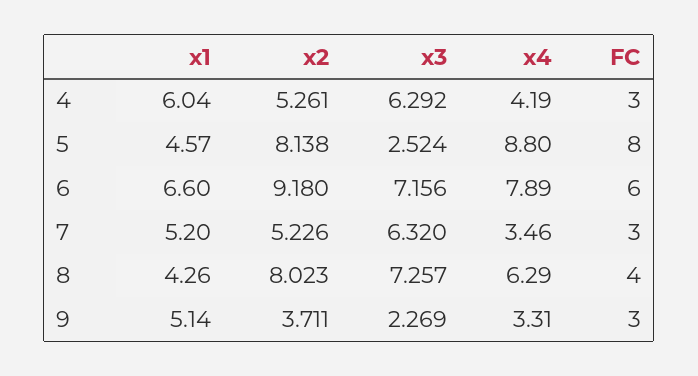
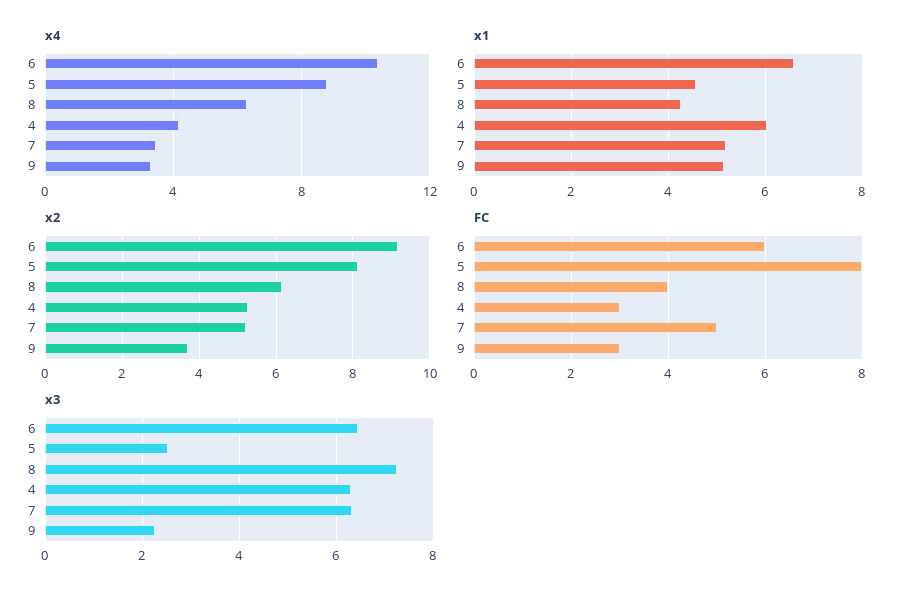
  {
    "x1": {
      "4": 6.04,
      "5": 4.57,
      "6": 6.6,
      "7": 5.2,
      "8": 4.26,
      "9": 5.14
    },
    "x2": {
      "4": 5.261,
      "5": 8.138,
      "6": 9.18,
      "7": 5.226,
-     "8": 8.023,
+     "8": 6.2,
      "9": 3.711
    },
    "x3": {
      "4": 6.292,
      "5": 2.524,
-     "6": 7.156,
+     "6": 6.4,
      "7": 6.32,
      "8": 7.257,
      "9": 2.269
    },
    "x4": {
      "4": 4.19,
      "5": 8.8,
-     "6": 7.89,
+     "6": 10.5,
      "7": 3.46,
      "8": 6.29,
      "9": 3.31
    },
    "FC": {
      "4": 3,
      "5": 8,
      "6": 6,
-     "7": 3,
+     "7": 5,
      "8": 4,
      "9": 3
    }
  }

